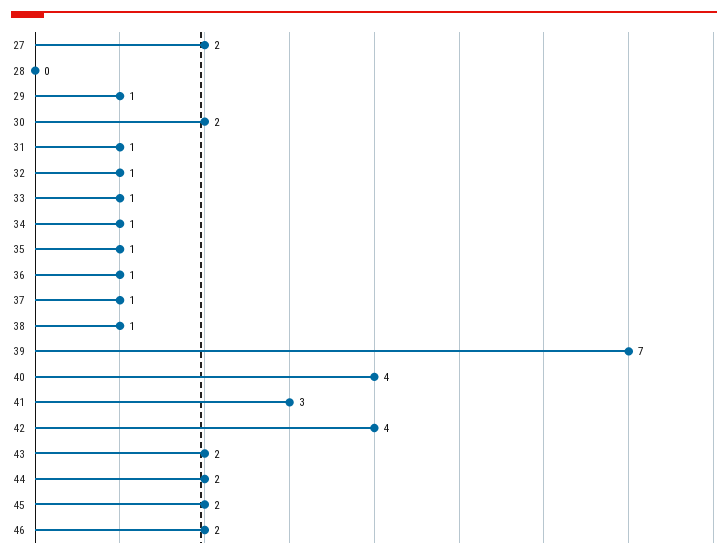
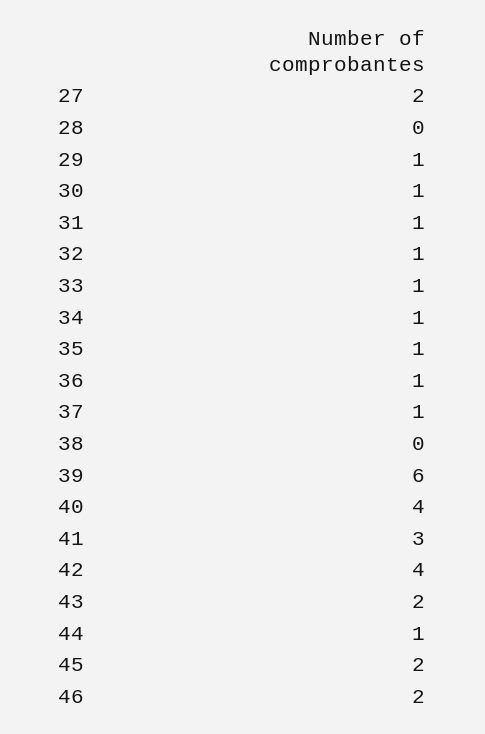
  {
    "27": 2,
    "28": 0,
    "29": 1,
-   "30": 2,
+   "30": 1,
    "31": 1,
    "32": 1,
    "33": 1,
    "34": 1,
    "35": 1,
    "36": 1,
    "37": 1,
-   "38": 1,
+   "38": 0,
-   "39": 7,
+   "39": 6,
    "40": 4,
    "41": 3,
    "42": 4,
    "43": 2,
-   "44": 2,
+   "44": 1,
    "45": 2,
    "46": 2
  }

